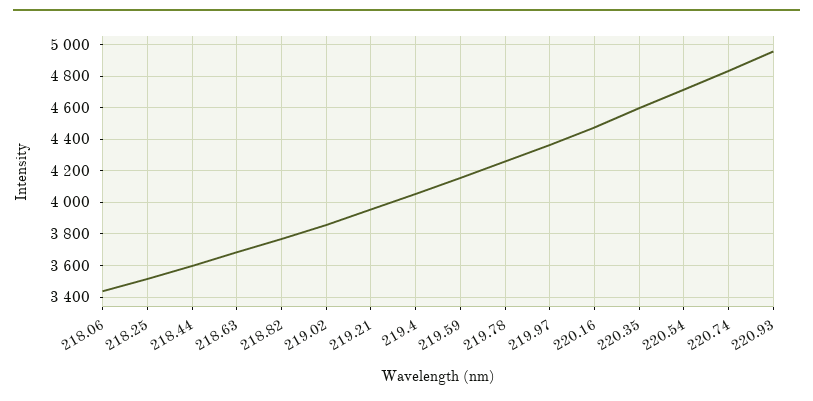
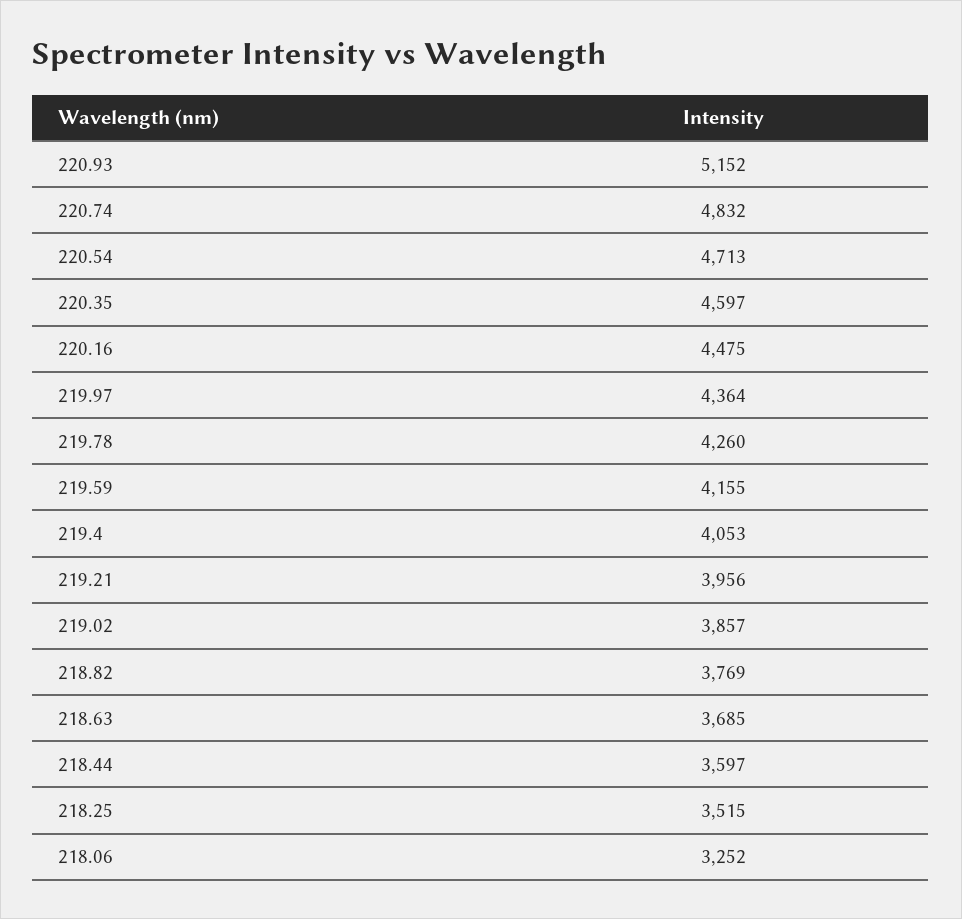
  {
-   "218.06": 3450,
+   "218.06": 3252,
    "218.25": 3515,
    "218.44": 3597,
    "218.63": 3685,
    "218.82": 3769,
    "219.02": 3857,
    "219.21": 3956,
    "219.4": 4053,
    "219.59": 4155,
    "219.78": 4260,
    "219.97": 4364,
    "220.16": 4475,
    "220.35": 4597,
    "220.54": 4713,
    "220.74": 4832,
-   "220.93": 4950
+   "220.93": 5152
  }

